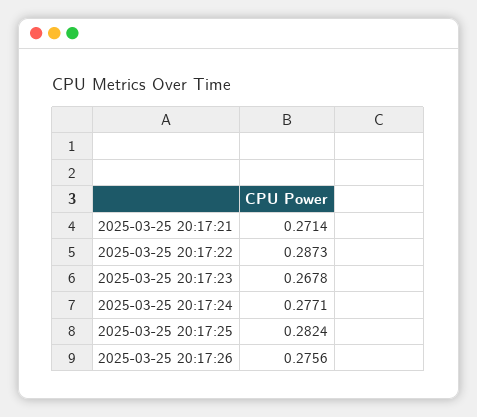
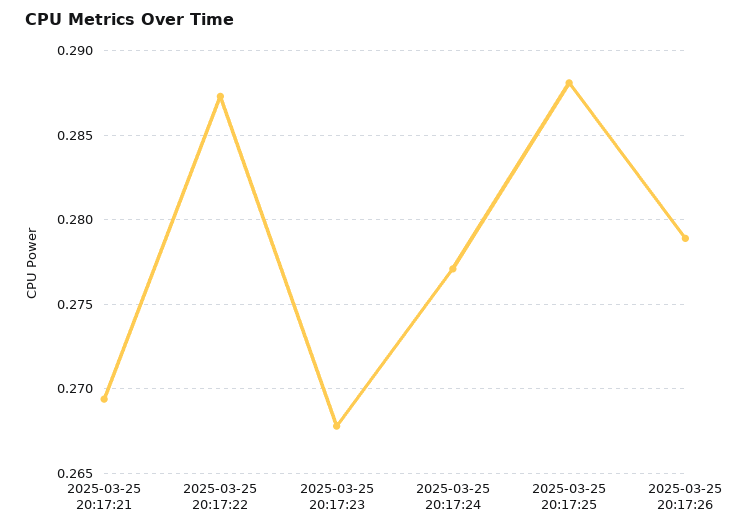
  {
-   "2025-03-25 20:17:21": 0.2714,
+   "2025-03-25 20:17:21": 0.2695,
    "2025-03-25 20:17:22": 0.2873,
    "2025-03-25 20:17:23": 0.2678,
    "2025-03-25 20:17:24": 0.2771,
-   "2025-03-25 20:17:25": 0.2824,
+   "2025-03-25 20:17:25": 0.288,
-   "2025-03-25 20:17:26": 0.2756
+   "2025-03-25 20:17:26": 0.279
  }

